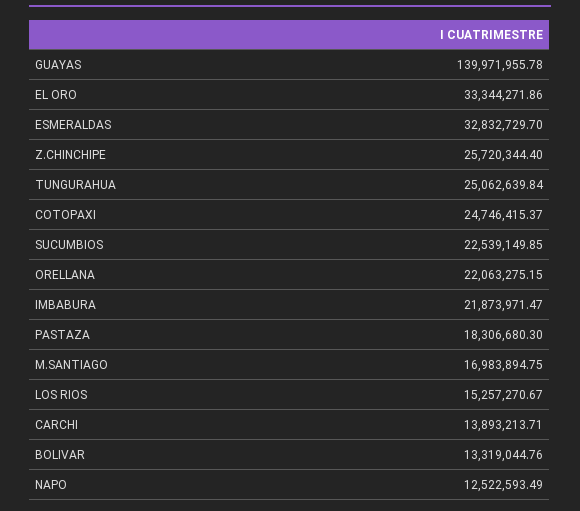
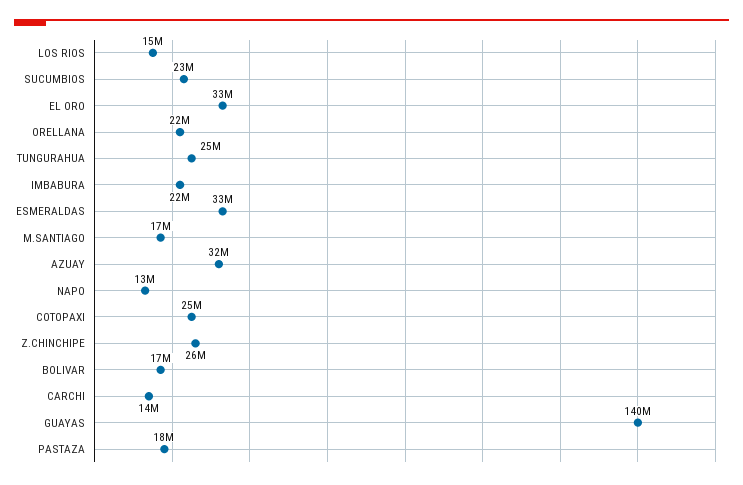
  {
    "GUAYAS": 139971955.78,
    "EL ORO": 33344271.86,
    "ESMERALDAS": 32832729.7,
    "Z.CHINCHIPE": 25720344.4,
    "TUNGURAHUA": 25062639.84,
    "COTOPAXI": 24746415.37,
    "SUCUMBIOS": 22539149.85,
    "ORELLANA": 22063275.15,
    "IMBABURA": 21873971.47,
    "PASTAZA": 18306680.3,
    "M.SANTIAGO": 16983894.75,
    "LOS RIOS": 15257270.67,
    "CARCHI": 13893213.71,
-   "BOLIVAR": 13319044.76,
+   "BOLIVAR": 17000000,
-   "NAPO": 12522593.49
+   "NAPO": 12522593.49,
+   "AZUAY": 32000000
  }

